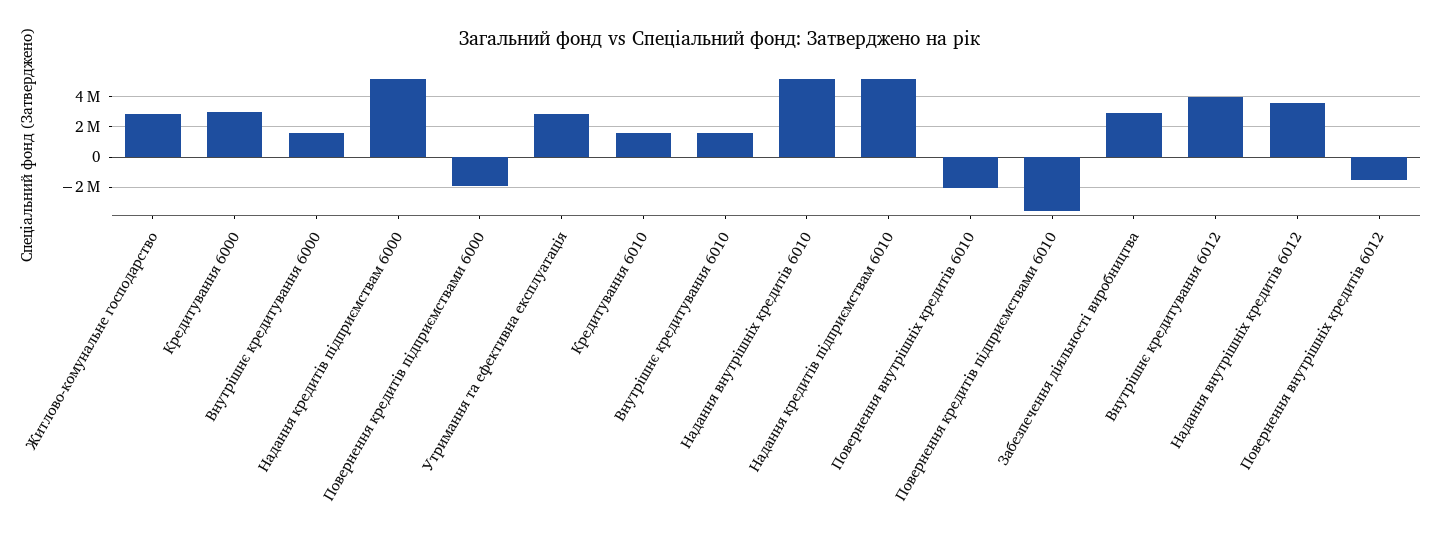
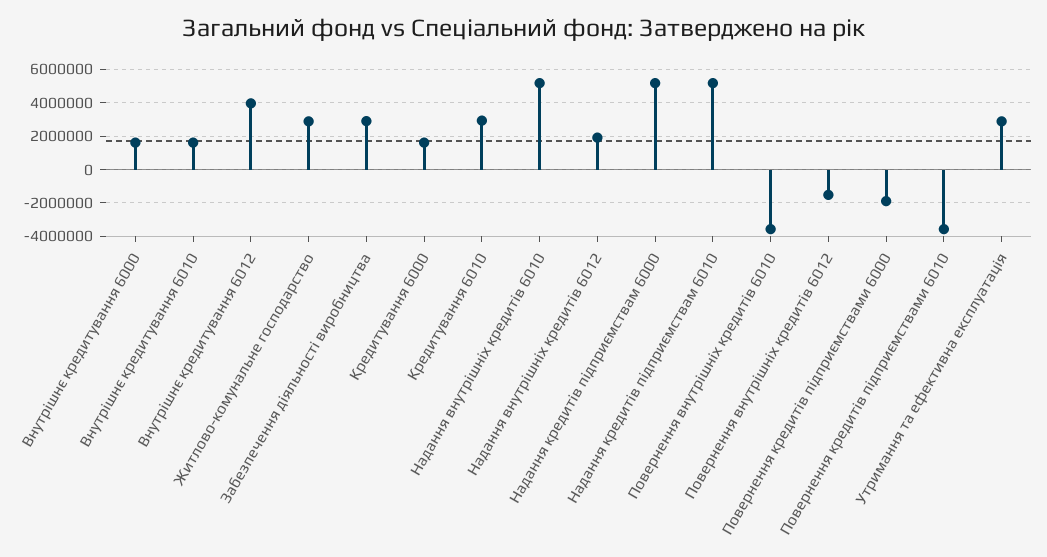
  {
    "Житлово-комунальне господарство": 3000000,
-   "Кредитування 6000": 3000000,
+   "Кредитування 6000": 1500000,
    "Внутрішнє кредитування 6000": 1500000,
    "Надання кредитів підприємствам 6000": 5000000,
    "Повернення кредитів підприємствами 6000": -2000000,
    "Утримання та ефективна експлуатація": 3000000,
-   "Кредитування 6010": 1500000,
+   "Кредитування 6010": 3000000,
    "Внутрішнє кредитування 6010": 1500000,
    "Надання внутрішніх кредитів 6010": 5000000,
    "Надання кредитів підприємствам 6010": 5000000,
-   "Повернення внутрішніх кредитів 6010": -2000000,
+   "Повернення внутрішніх кредитів 6010": -3500000,
    "Повернення кредитів підприємствами 6010": -3500000,
    "Забезпечення діяльності виробництва": 3000000,
    "Внутрішнє кредитування 6012": 4000000,
-   "Надання внутрішніх кредитів 6012": 3500000,
+   "Надання внутрішніх кредитів 6012": 2000000,
    "Повернення внутрішніх кредитів 6012": -1500000
  }

